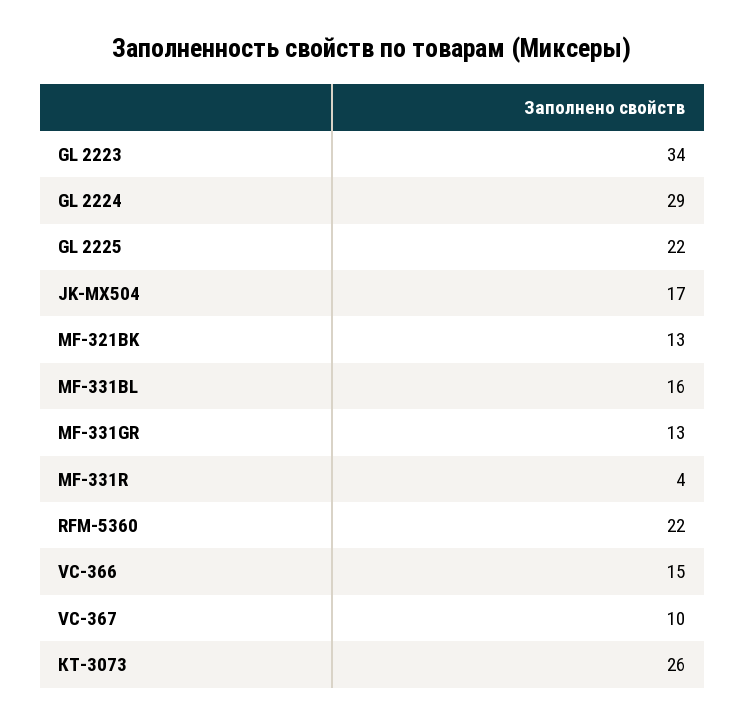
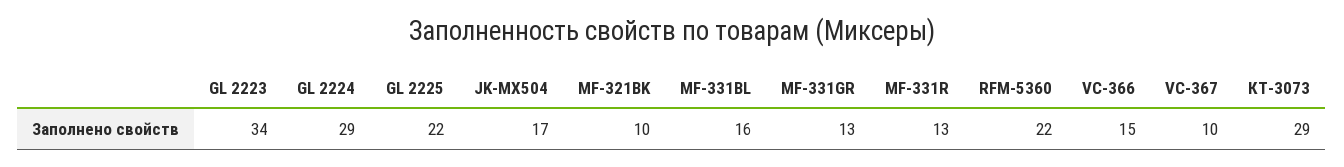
  {
    "GL 2223": 34,
    "GL 2224": 29,
    "GL 2225": 22,
    "JK-MX504": 17,
-   "MF-321BK": 13,
+   "MF-321BK": 10,
    "MF-331BL": 16,
    "MF-331GR": 13,
-   "MF-331R": 4,
+   "MF-331R": 13,
    "RFM-5360": 22,
    "VC-366": 15,
    "VC-367": 10,
-   "КТ-3073": 26
+   "КТ-3073": 29
  }

